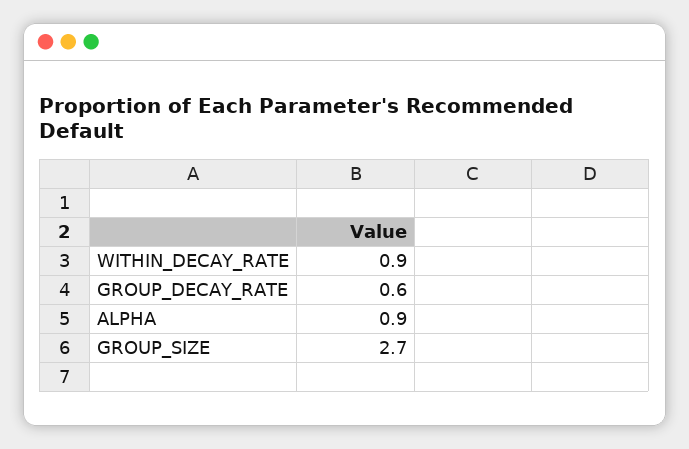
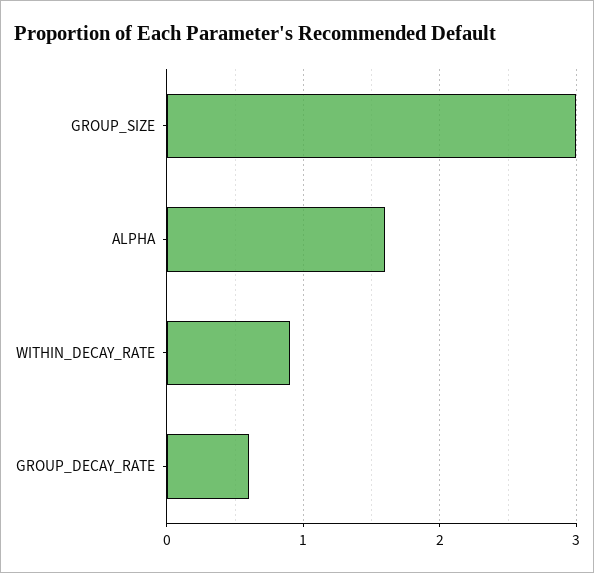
  {
    "WITHIN_DECAY_RATE": 0.9,
    "GROUP_DECAY_RATE": 0.6,
-   "ALPHA": 0.9,
+   "ALPHA": 1.6,
-   "GROUP_SIZE": 2.7
+   "GROUP_SIZE": 3
  }

